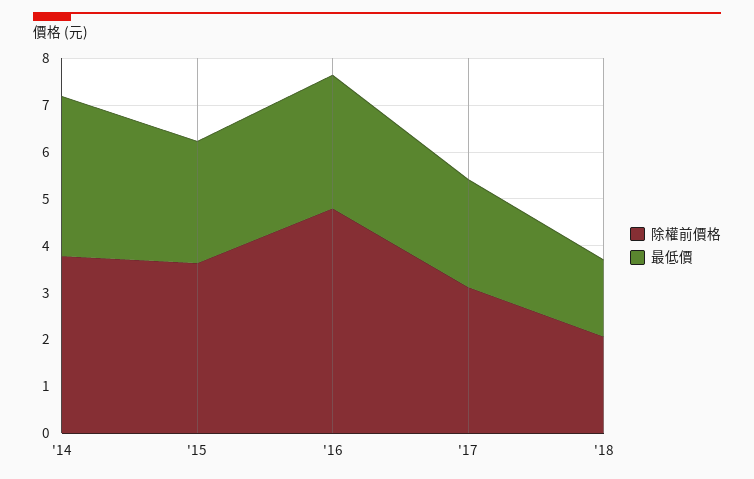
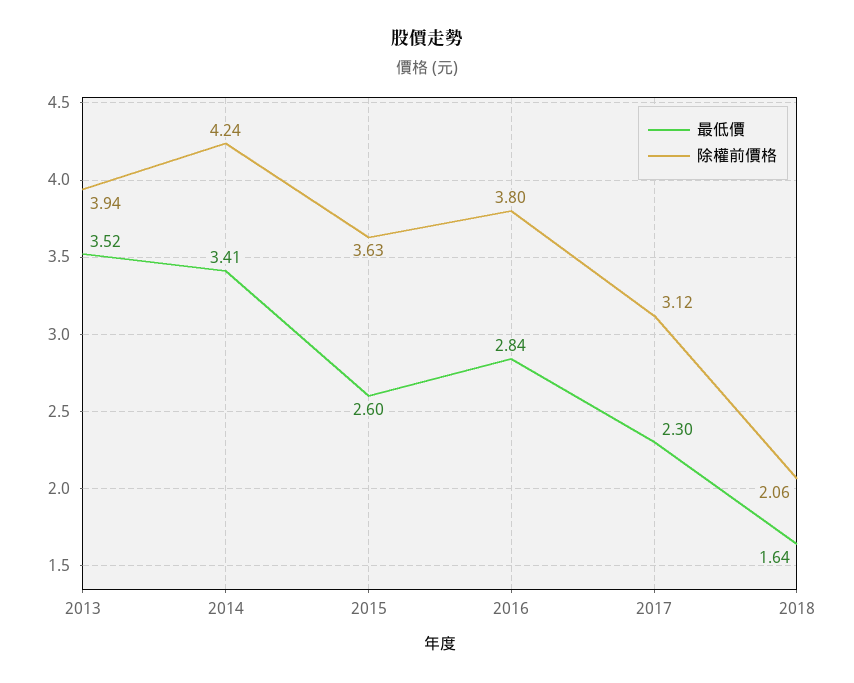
  {
    "除權前價格": {
-     "'14": 3.8,
+     "'14": 4.24,
      "'15": 3.63,
-     "'16": 4.8,
+     "'16": 3.8,
      "'17": 3.12,
-     "'18": 2.06
+     "'18": 2.06,
+     "2013": 3.94
    },
    "最低價": {
      "'14": 3.41,
      "'15": 2.6,
      "'16": 2.84,
      "'17": 2.3,
-     "'18": 1.64
+     "'18": 1.64,
+     "2013": 3.52
    }
  }

